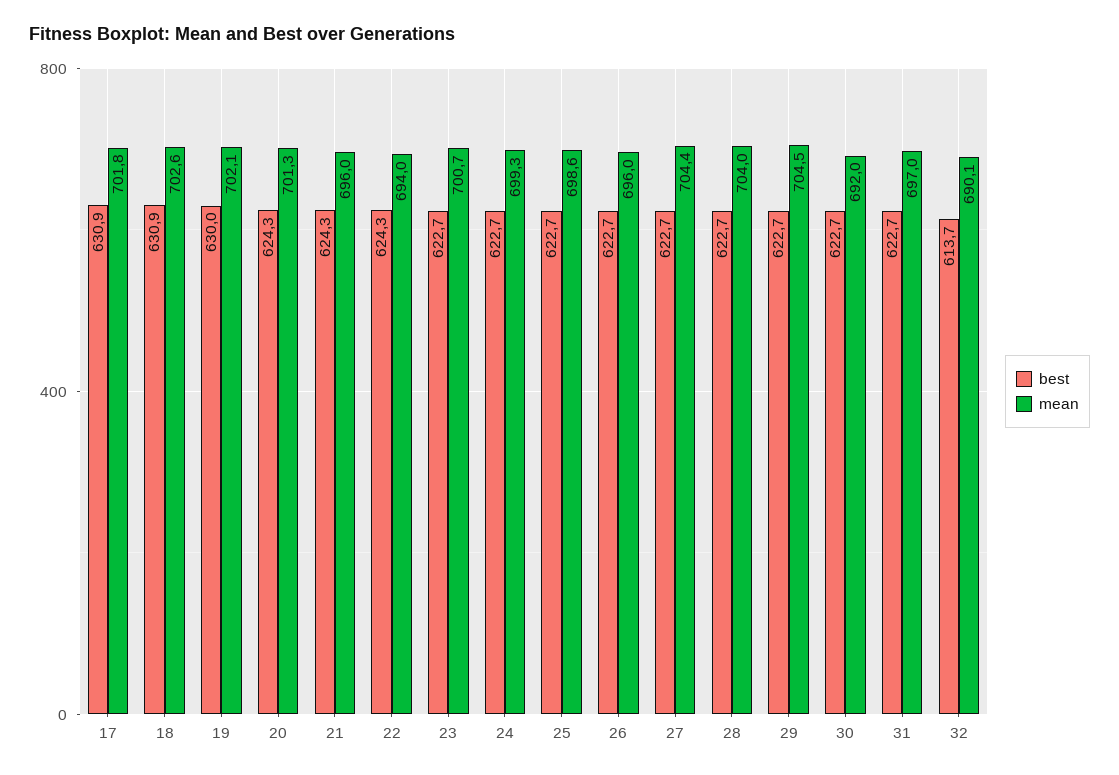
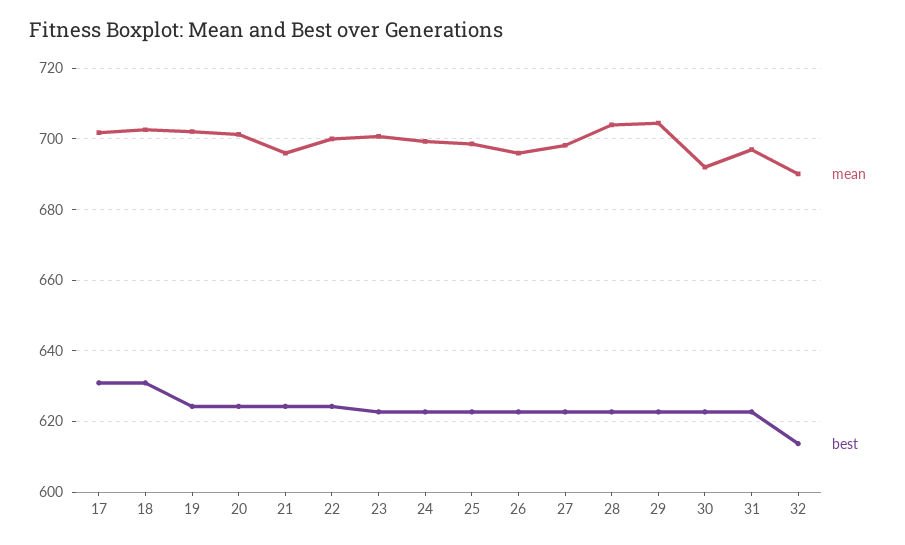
  {
    "best": {
      "17": 630.9,
      "18": 630.9,
-     "19": 630,
+     "19": 624,
      "20": 624.3,
      "21": 624.3,
      "22": 624.3,
      "23": 622.7,
      "24": 622.7,
      "25": 622.7,
      "26": 622.7,
      "27": 622.7,
      "28": 622.7,
      "29": 622.7,
      "30": 622.7,
      "31": 622.7,
      "32": 613.7
    },
    "mean": {
      "17": 701.8,
      "18": 702.6,
      "19": 702.1,
      "20": 701.3,
      "21": 696,
-     "22": 694,
+     "22": 700,
      "23": 700.7,
      "24": 699.3,
      "25": 698.6,
      "26": 696,
-     "27": 704.4,
+     "27": 698,
      "28": 704,
      "29": 704.5,
      "30": 692,
      "31": 697,
      "32": 690.1
    }
  }

